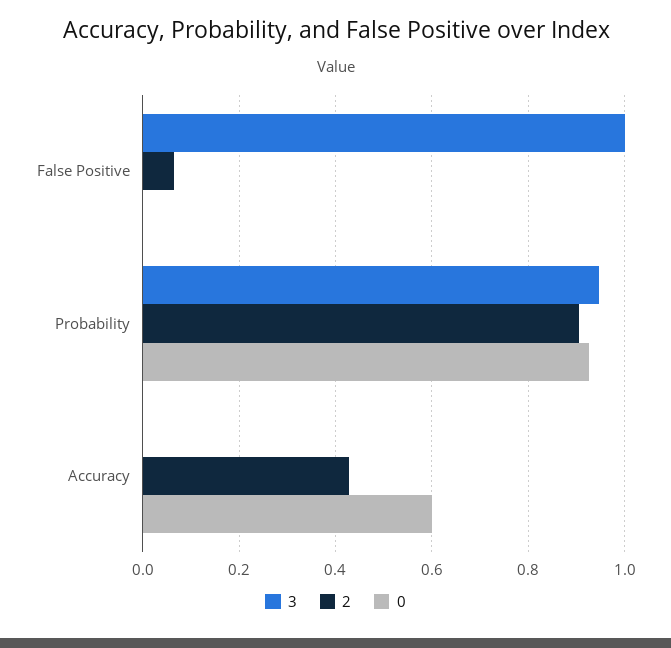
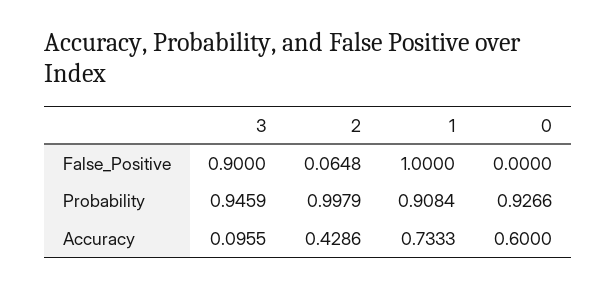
  {
    "3": {
-     "False Positive": 1,
+     "False Positive": 0.9,
      "Probability": 0.9459,
-     "Accuracy": 0
+     "Accuracy": 0.0955
    },
    "2": {
      "False Positive": 0.0648,
-     "Probability": 0.9,
+     "Probability": 0.9979,
      "Accuracy": 0.4286
    },
    "0": {
      "False Positive": 0,
      "Probability": 0.9266,
      "Accuracy": 0.6
-   }
+   },
+   "1": {
+     "False Positive": 1,
+     "Probability": 0.9084,
+     "Accuracy": 0.7333
+   }
  }

